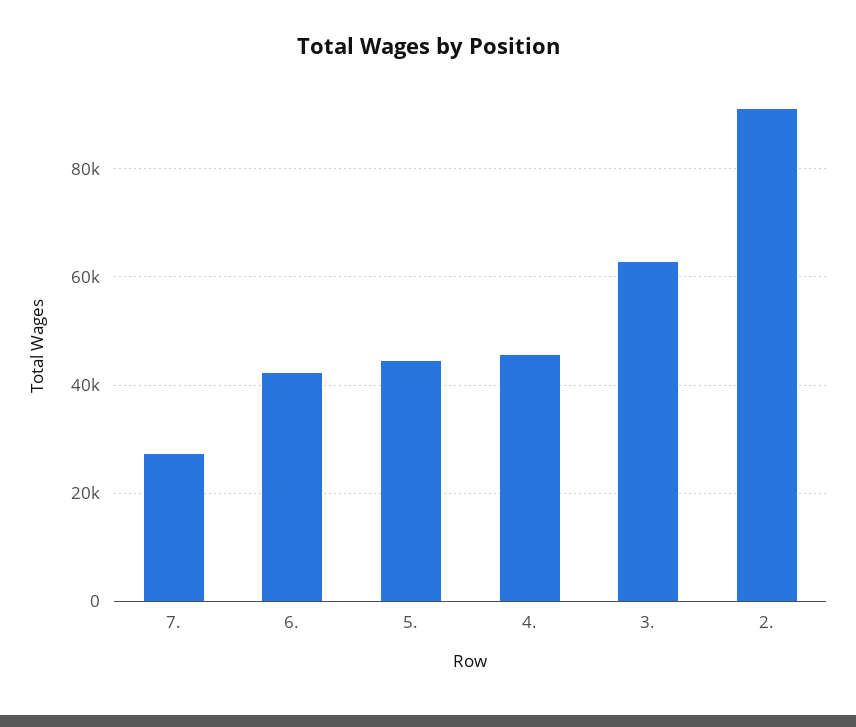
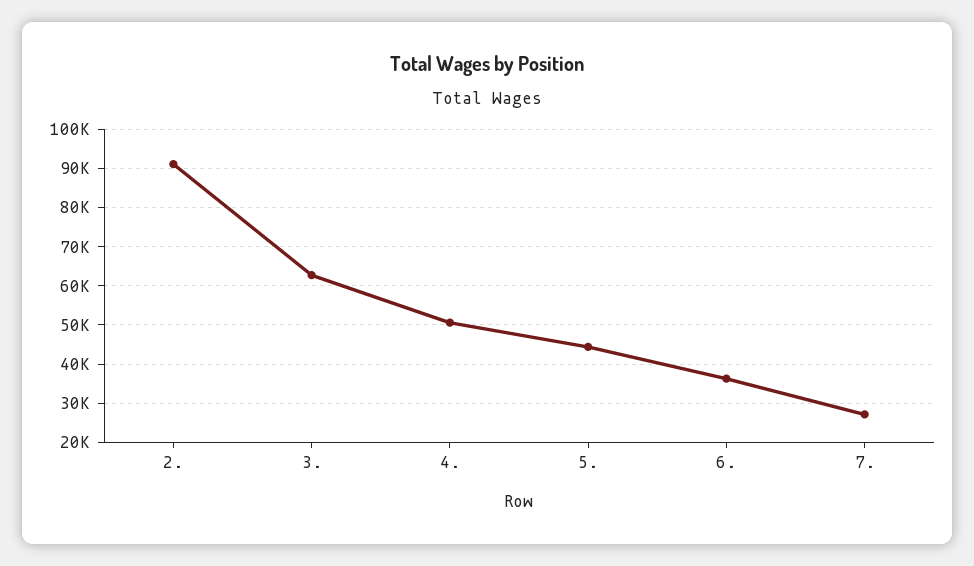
  {
    "7.": 28000,
-   "6.": 42000,
+   "6.": 36000,
    "5.": 44000,
-   "4.": 46000,
+   "4.": 50000,
    "3.": 62000,
    "2.": 92000
  }

